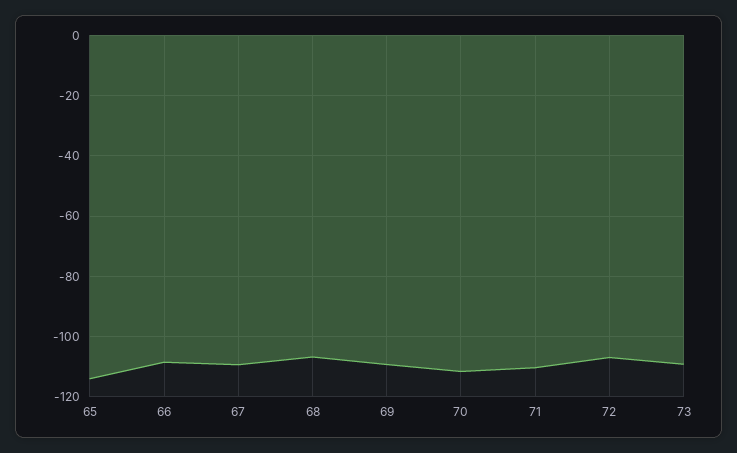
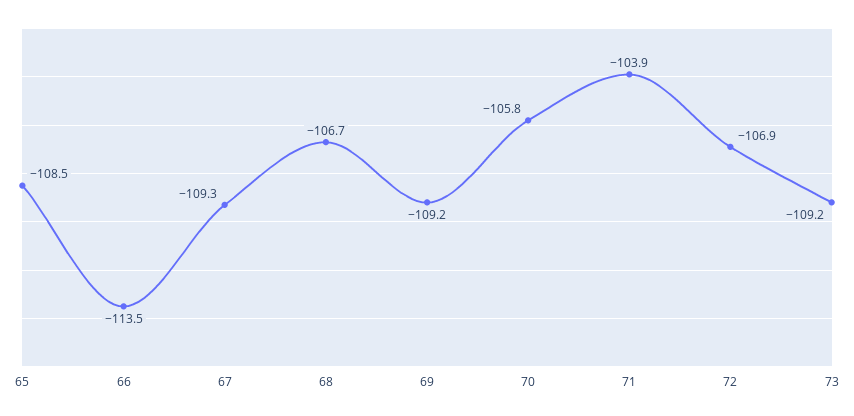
  {
-   "65": -114,
+   "65": -108.5,
-   "66": -108,
+   "66": -113.5,
    "67": -109.3,
    "68": -106.7,
    "69": -109.2,
-   "70": -112,
+   "70": -105.8,
-   "71": -110,
+   "71": -103.9,
    "72": -106.9,
    "73": -109.2
  }

